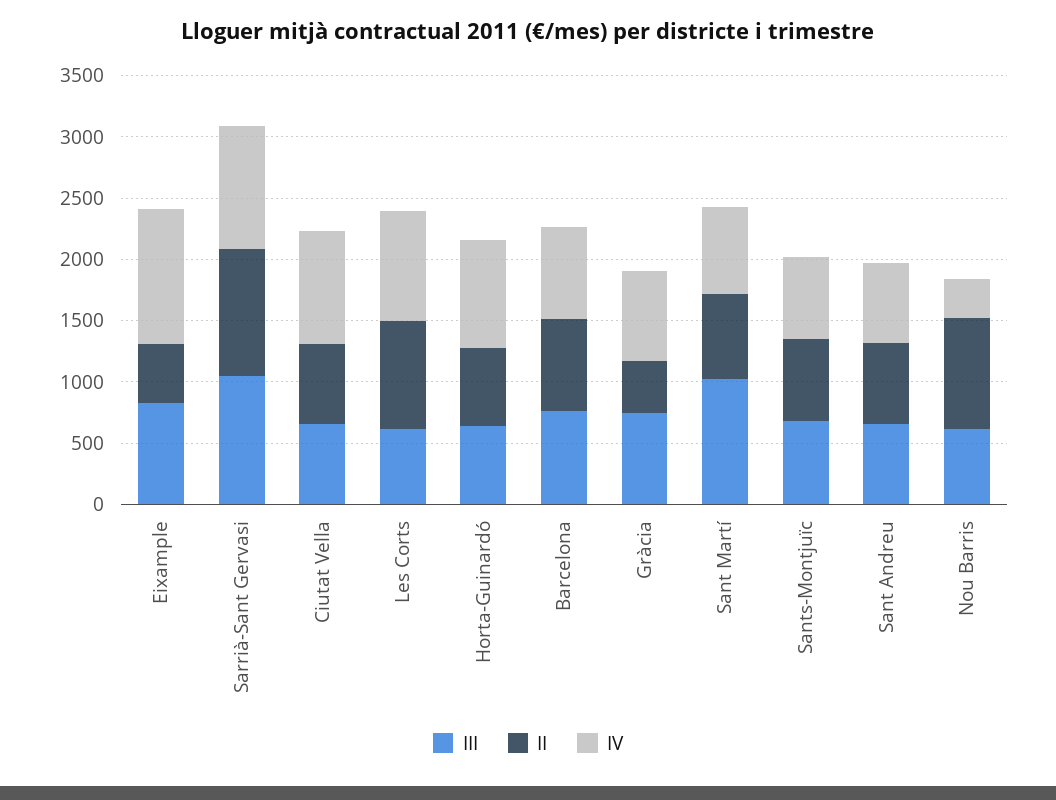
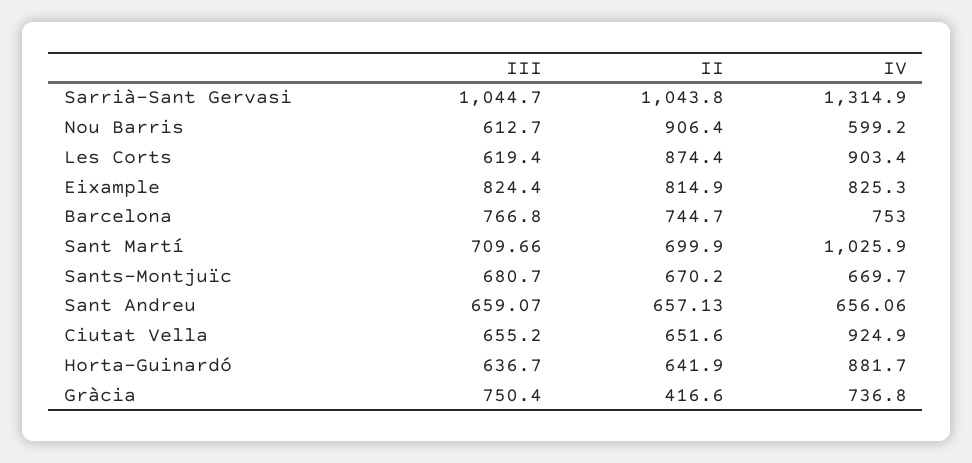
  {
    "III": {
      "Eixample": 824.4,
      "Sarrià-Sant Gervasi": 1044.7,
      "Ciutat Vella": 655.2,
      "Les Corts": 619.4,
      "Horta-Guinardó": 636.7,
      "Barcelona": 766.8,
      "Gràcia": 750.4,
-     "Sant Martí": 1000,
+     "Sant Martí": 709.66,
      "Sants-Montjuïc": 680.7,
      "Sant Andreu": 659.07,
      "Nou Barris": 612.7
    },
    "II": {
-     "Eixample": 500,
+     "Eixample": 814.9,
      "Sarrià-Sant Gervasi": 1043.8,
      "Ciutat Vella": 651.6,
      "Les Corts": 874.4,
      "Horta-Guinardó": 641.9,
      "Barcelona": 744.7,
      "Gràcia": 416.6,
      "Sant Martí": 699.9,
      "Sants-Montjuïc": 670.2,
      "Sant Andreu": 657.13,
      "Nou Barris": 906.4
    },
    "IV": {
-     "Eixample": 1100,
+     "Eixample": 825.3,
-     "Sarrià-Sant Gervasi": 1000,
+     "Sarrià-Sant Gervasi": 1314.9,
      "Ciutat Vella": 924.9,
      "Les Corts": 903.4,
      "Horta-Guinardó": 881.7,
      "Barcelona": 753,
      "Gràcia": 736.8,
-     "Sant Martí": 700,
+     "Sant Martí": 1025.9,
      "Sants-Montjuïc": 669.7,
      "Sant Andreu": 656.06,
-     "Nou Barris": 300
+     "Nou Barris": 599.2
    }
  }

